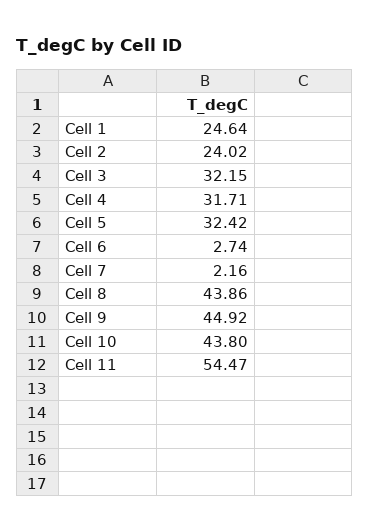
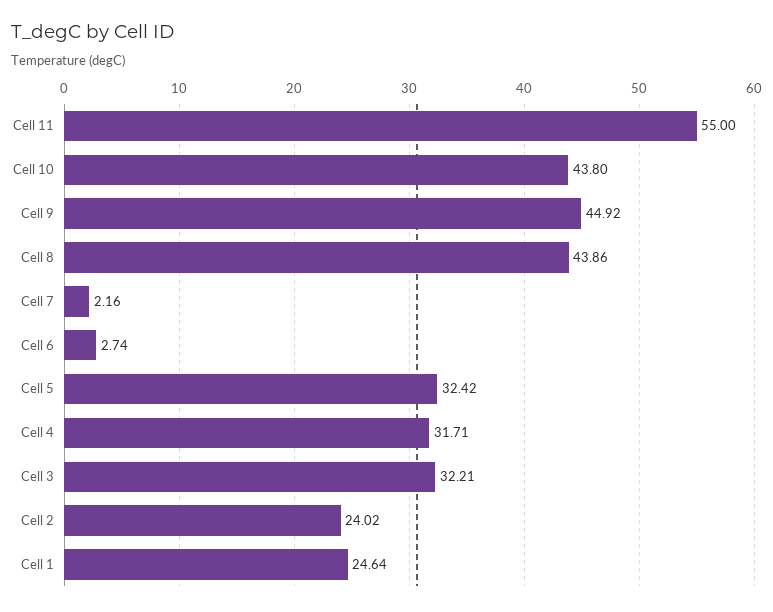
  {
    "Cell 1": 24.64,
    "Cell 2": 24.02,
-   "Cell 3": 32.15,
+   "Cell 3": 32.21,
    "Cell 4": 31.71,
    "Cell 5": 32.42,
    "Cell 6": 2.74,
    "Cell 7": 2.16,
    "Cell 8": 43.86,
    "Cell 9": 44.92,
    "Cell 10": 43.8,
-   "Cell 11": 54.47
+   "Cell 11": 55
  }

